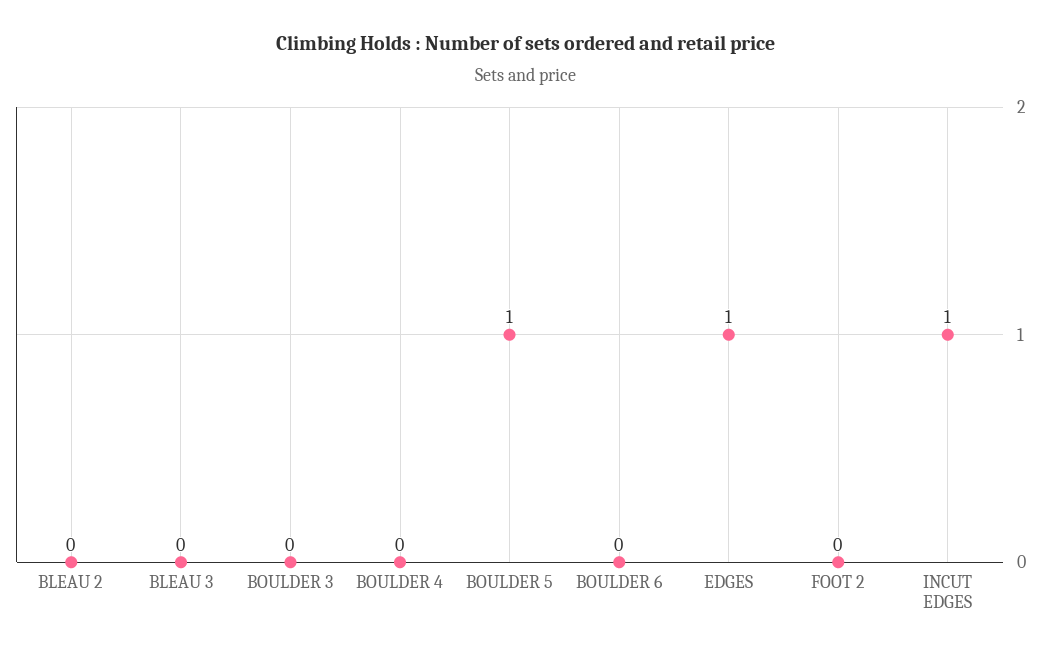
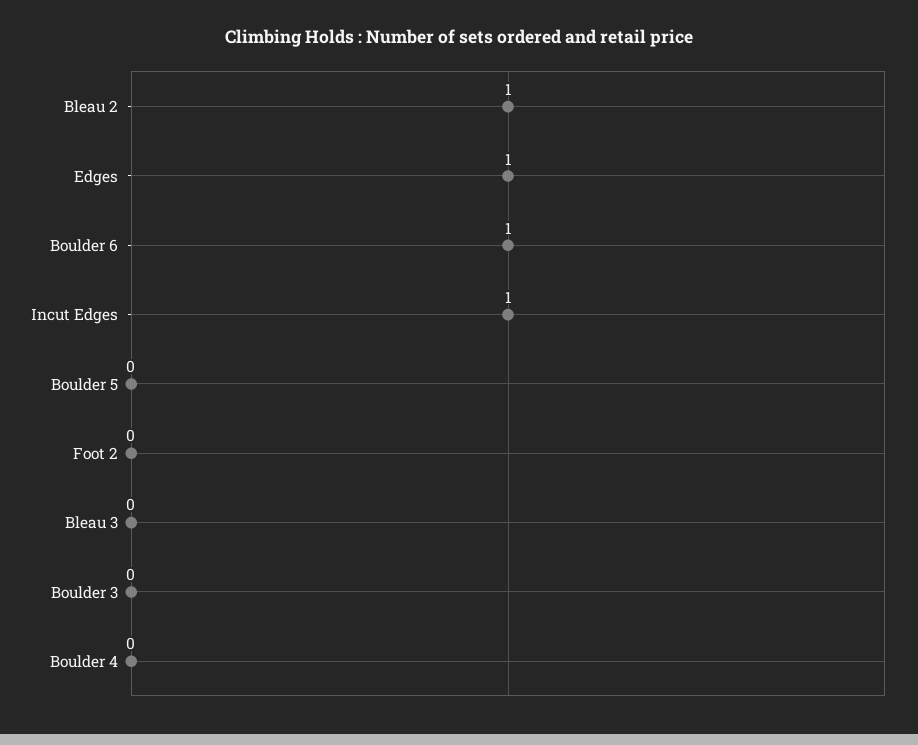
  {
-   "BLEAU 2": 0,
+   "BLEAU 2": 1,
    "BLEAU 3": 0,
    "BOULDER 3": 0,
    "BOULDER 4": 0,
-   "BOULDER 5": 1,
+   "BOULDER 5": 0,
-   "BOULDER 6": 0,
+   "BOULDER 6": 1,
    "EDGES": 1,
    "FOOT 2": 0,
    "INCUT EDGES": 1
  }

